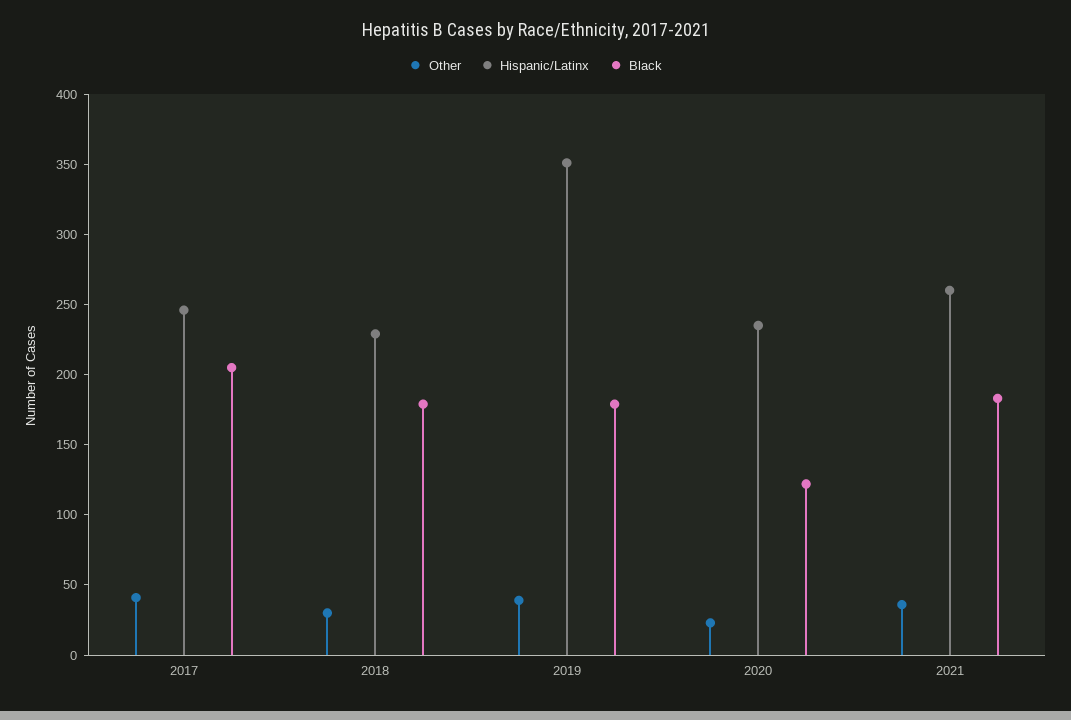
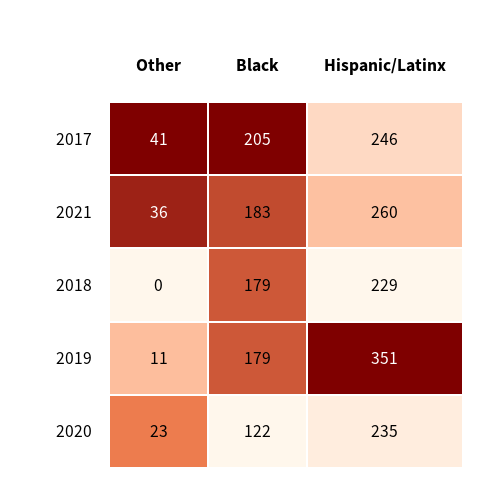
  {
    "Other": {
      "2017": 41,
-     "2018": 30,
+     "2018": 0,
-     "2019": 40,
+     "2019": 11,
      "2020": 23,
      "2021": 36
    },
    "Hispanic/Latinx": {
      "2017": 246,
      "2018": 229,
      "2019": 351,
      "2020": 235,
      "2021": 260
    },
    "Black": {
      "2017": 205,
      "2018": 179,
      "2019": 179,
      "2020": 122,
      "2021": 183
    }
  }

